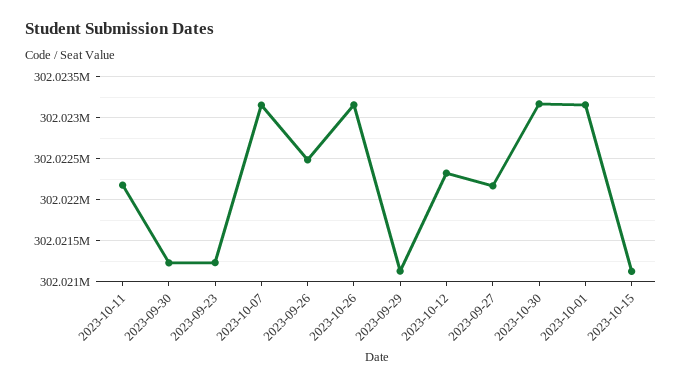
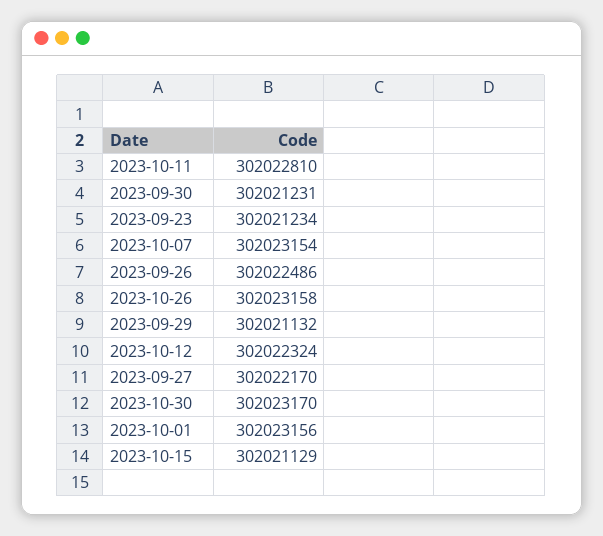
  {
-   "2023-10-11": 302022200,
+   "2023-10-11": 302022810,
    "2023-09-30": 302021231,
    "2023-09-23": 302021234,
    "2023-10-07": 302023154,
    "2023-09-26": 302022486,
    "2023-10-26": 302023158,
    "2023-09-29": 302021132,
    "2023-10-12": 302022324,
    "2023-09-27": 302022170,
    "2023-10-30": 302023170,
    "2023-10-01": 302023156,
    "2023-10-15": 302021129
  }

